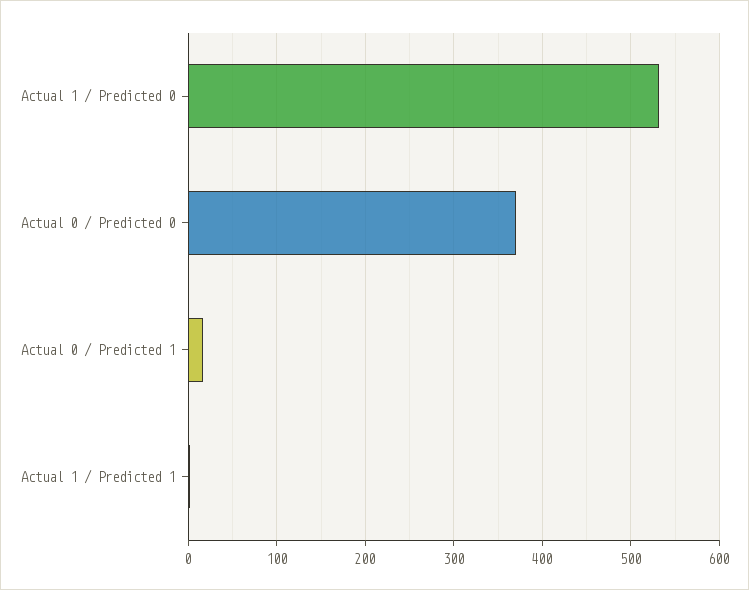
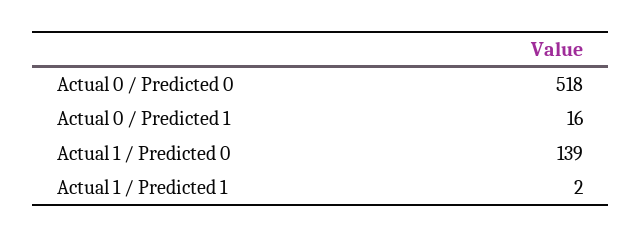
  {
-   "Actual 1 / Predicted 0": 530,
+   "Actual 1 / Predicted 0": 139,
-   "Actual 0 / Predicted 0": 370,
+   "Actual 0 / Predicted 0": 518,
    "Actual 0 / Predicted 1": 16,
    "Actual 1 / Predicted 1": 2
  }

